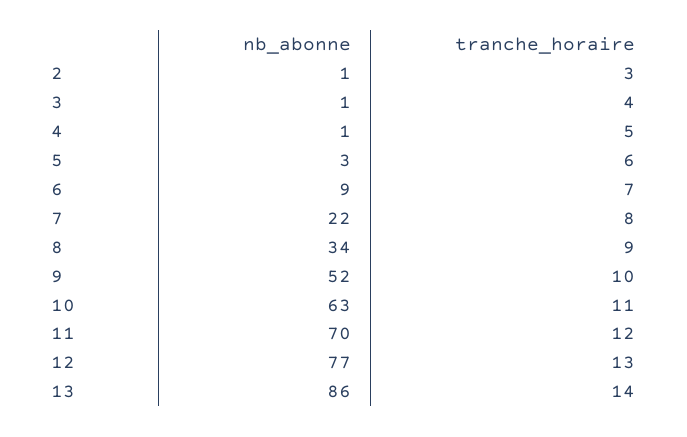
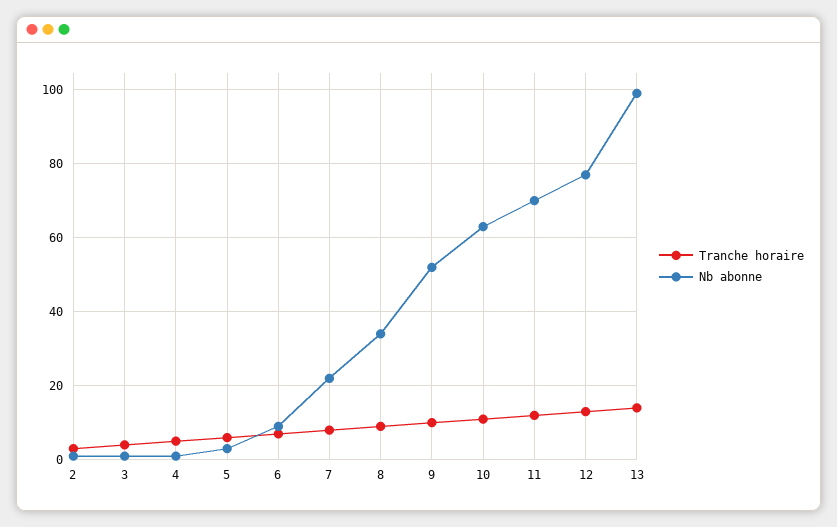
  {
    "nb_abonne": {
      "2": 1,
      "3": 1,
      "4": 1,
      "5": 3,
      "6": 9,
      "7": 22,
      "8": 34,
      "9": 52,
      "10": 63,
      "11": 70,
      "12": 77,
-     "13": 86
+     "13": 100
    },
    "tranche_horaire": {
      "2": 3,
      "3": 4,
      "4": 5,
      "5": 6,
      "6": 7,
      "7": 8,
      "8": 9,
      "9": 10,
      "10": 11,
      "11": 12,
      "12": 13,
      "13": 14
    }
  }

